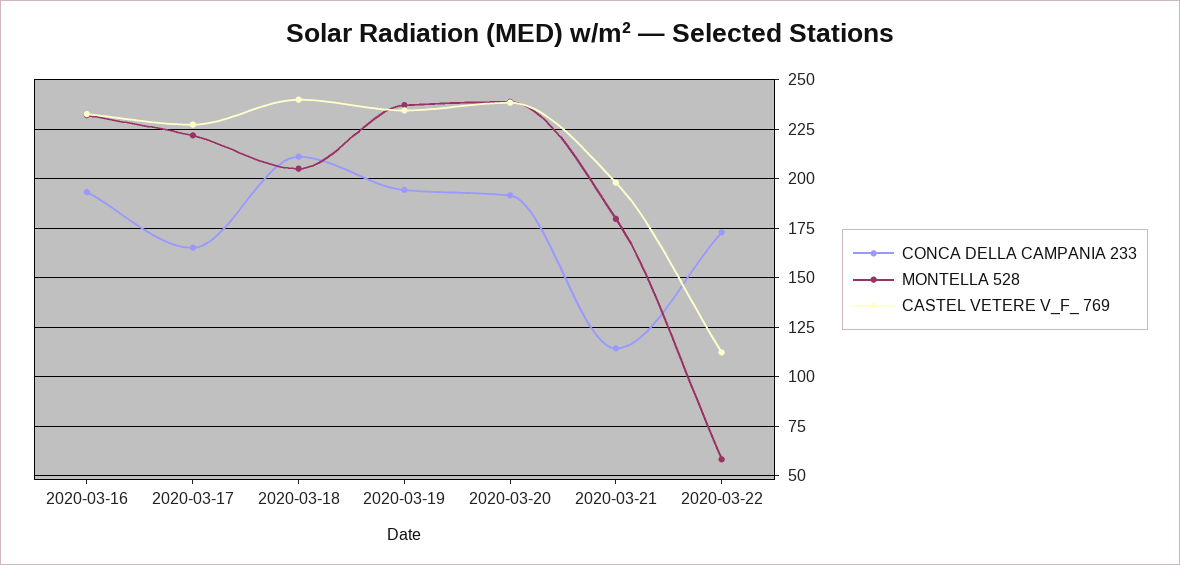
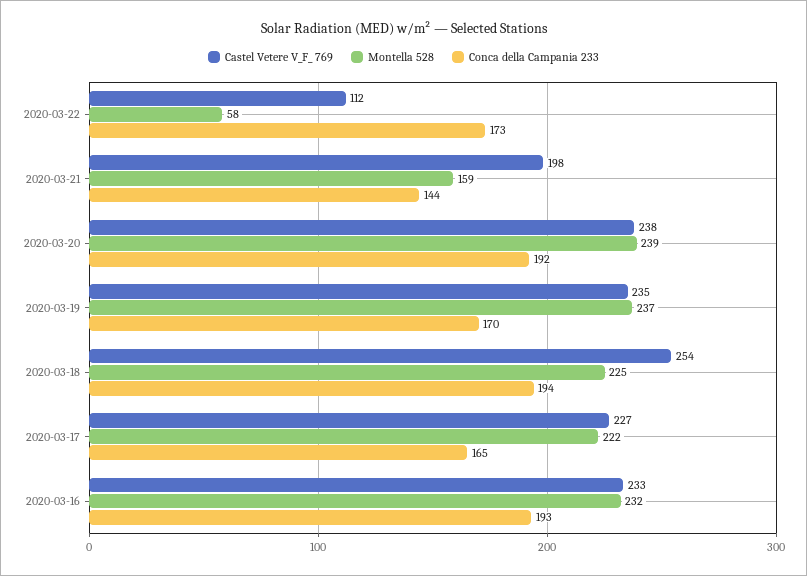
  {
    "CONCA DELLA CAMPANIA 233": {
      "2020-03-16": 193,
      "2020-03-17": 165,
-     "2020-03-18": 210,
+     "2020-03-18": 194,
-     "2020-03-19": 195,
+     "2020-03-19": 170,
      "2020-03-20": 192,
-     "2020-03-21": 115,
+     "2020-03-21": 144,
      "2020-03-22": 173
    },
    "MONTELLA 528": {
      "2020-03-16": 232,
      "2020-03-17": 222,
-     "2020-03-18": 205,
+     "2020-03-18": 225,
      "2020-03-19": 237,
      "2020-03-20": 239,
-     "2020-03-21": 180,
+     "2020-03-21": 159,
      "2020-03-22": 58
    },
    "CASTEL VETERE V_F_ 769": {
      "2020-03-16": 233,
      "2020-03-17": 227,
-     "2020-03-18": 240,
+     "2020-03-18": 254,
      "2020-03-19": 235,
      "2020-03-20": 238,
      "2020-03-21": 198,
      "2020-03-22": 112
    }
  }

